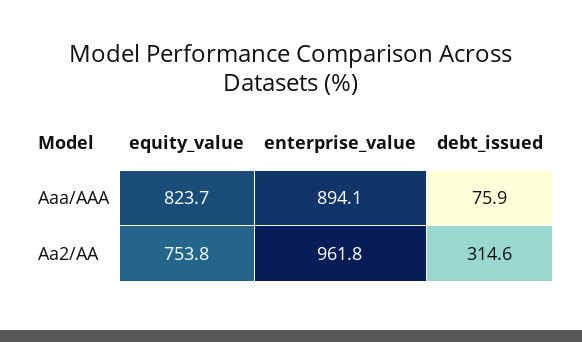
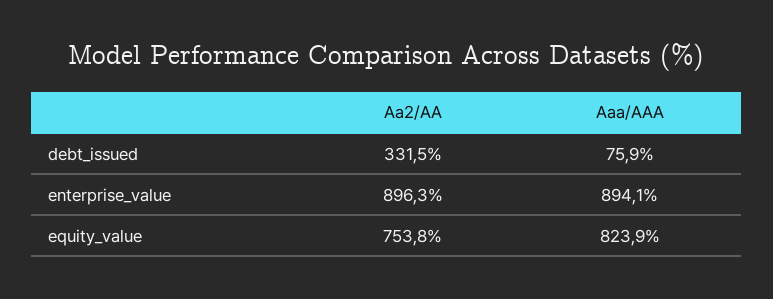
  {
    "equity_value": {
-     "Aaa/AAA": 823.7,
+     "Aaa/AAA": 823.9,
      "Aa2/AA": 753.8
    },
    "enterprise_value": {
      "Aaa/AAA": 894.1,
-     "Aa2/AA": 961.8
+     "Aa2/AA": 896.3
    },
    "debt_issued": {
      "Aaa/AAA": 75.9,
-     "Aa2/AA": 314.6
+     "Aa2/AA": 331.5
    }
  }

